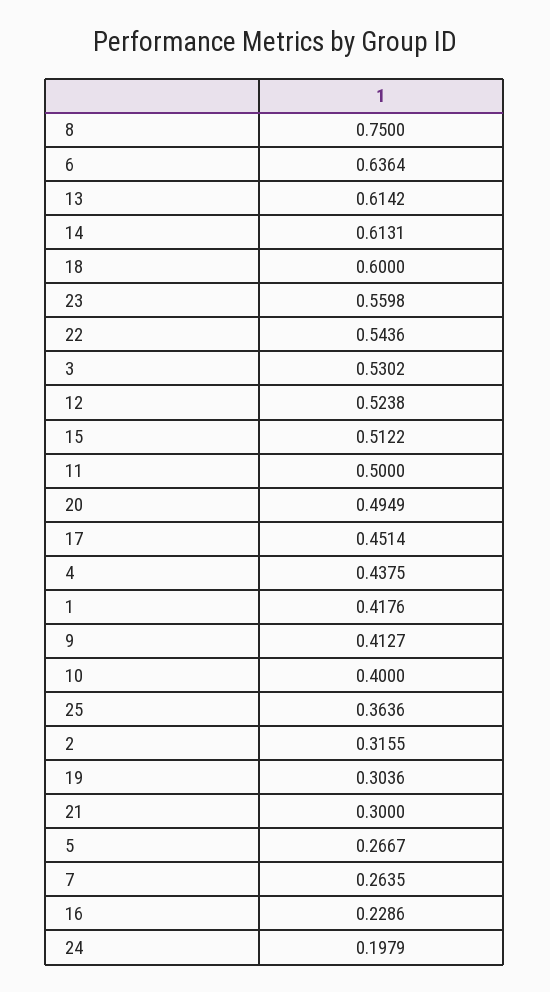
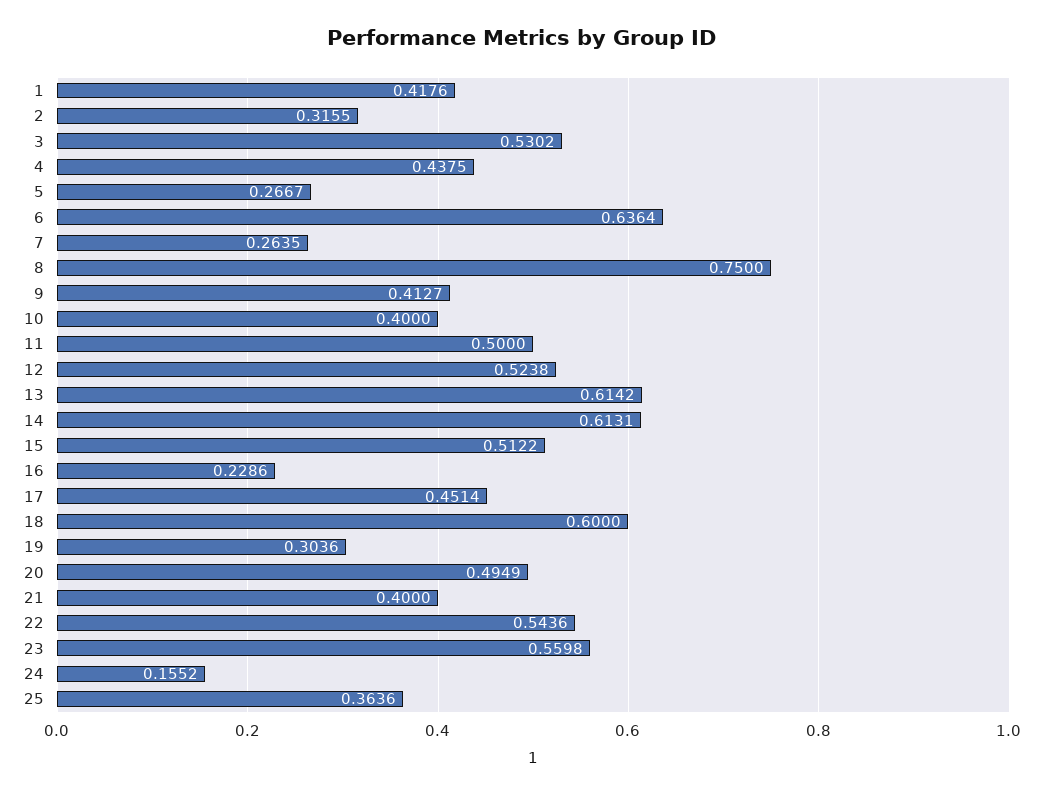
  {
    "8": 0.75,
    "6": 0.6364,
    "13": 0.6142,
    "14": 0.6131,
    "18": 0.6,
    "23": 0.5598,
    "22": 0.5436,
    "3": 0.5302,
    "12": 0.5238,
    "15": 0.5122,
    "11": 0.5,
    "20": 0.4949,
    "17": 0.4514,
    "4": 0.4375,
    "1": 0.4176,
    "9": 0.4127,
    "10": 0.4,
    "25": 0.3636,
    "2": 0.3155,
    "19": 0.3036,
-   "21": 0.3,
+   "21": 0.4,
    "5": 0.2667,
    "7": 0.2635,
    "16": 0.2286,
-   "24": 0.1979
+   "24": 0.1552
  }

